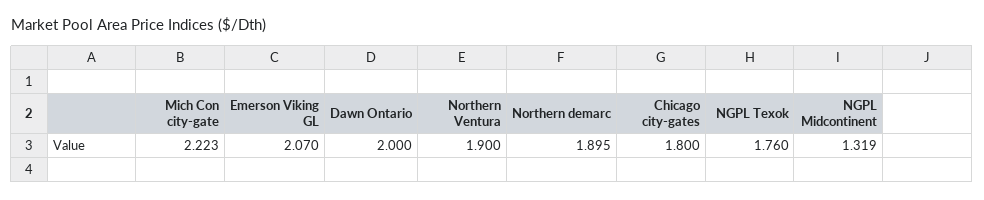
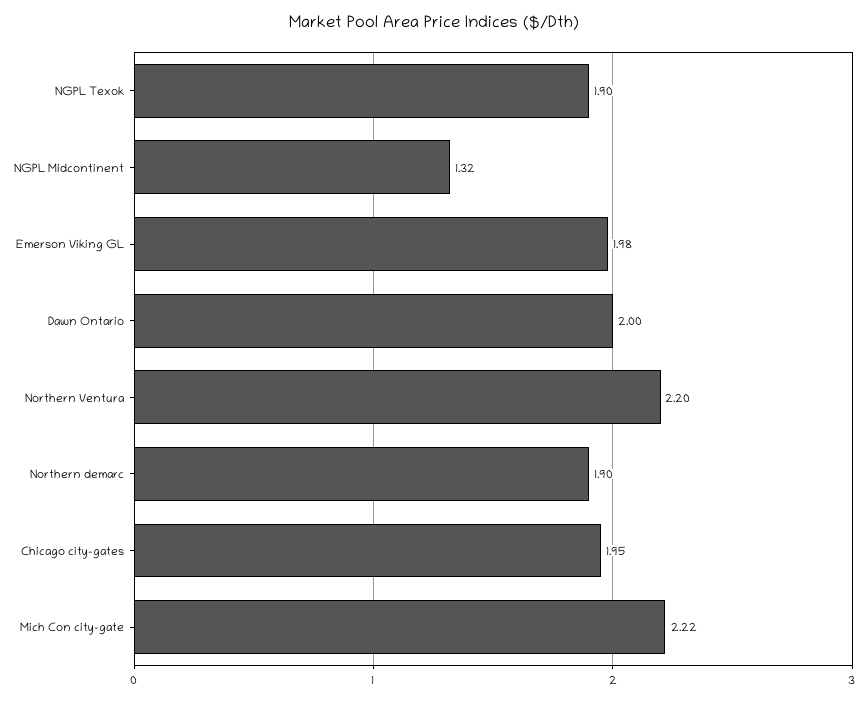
  {
    "Mich Con city-gate": 2.223,
-   "Emerson Viking GL": 2.07,
+   "Emerson Viking GL": 1.98,
    "Dawn Ontario": 2,
-   "Northern Ventura": 1.9,
+   "Northern Ventura": 2.2,
    "Northern demarc": 1.895,
-   "Chicago city-gates": 1.8,
+   "Chicago city-gates": 1.95,
-   "NGPL Texok": 1.76,
+   "NGPL Texok": 1.9,
    "NGPL Midcontinent": 1.319
  }

